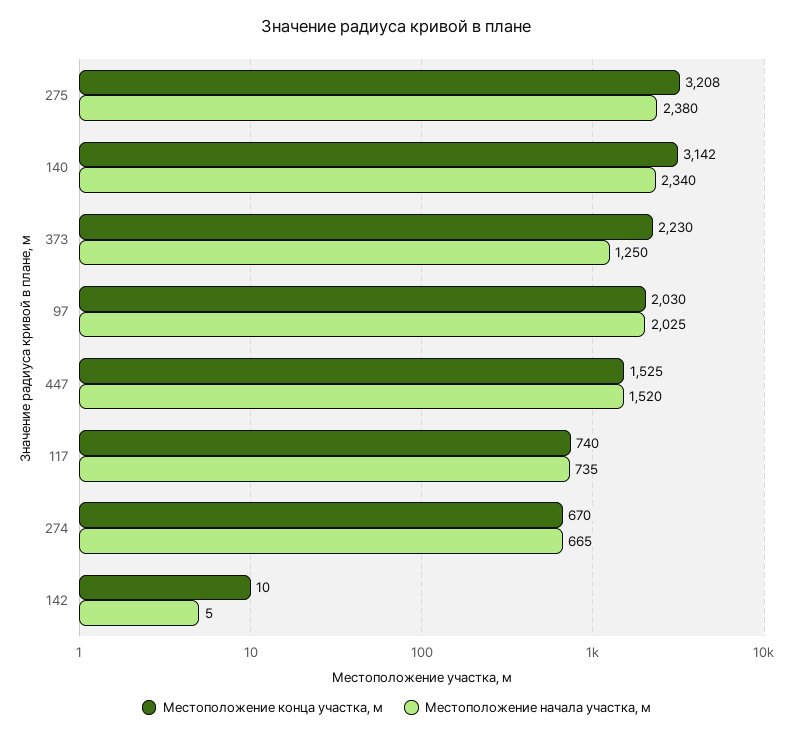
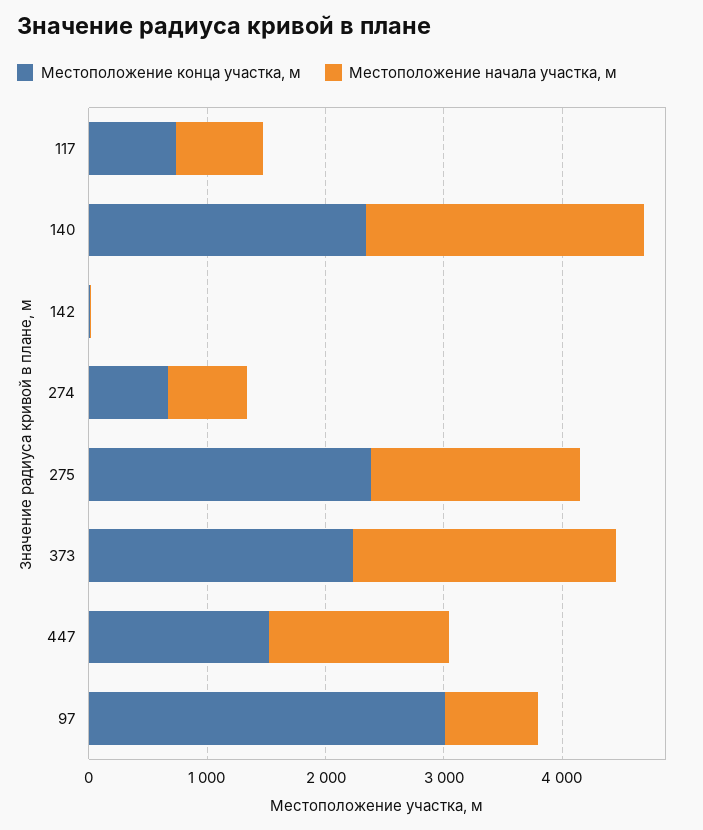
  {
    "Местоположение конца участка, м": {
-     "275": 3208,
+     "275": 2400,
-     "140": 3142,
+     "140": 2400,
      "373": 2230,
-     "97": 2030,
+     "97": 3000,
      "447": 1525,
      "117": 740,
      "274": 670,
      "142": 10
    },
    "Местоположение начала участка, м": {
-     "275": 2380,
+     "275": 1800,
      "140": 2340,
-     "373": 1250,
+     "373": 2200,
-     "97": 2025,
+     "97": 800,
      "447": 1520,
      "117": 735,
      "274": 665,
      "142": 5
    }
  }

